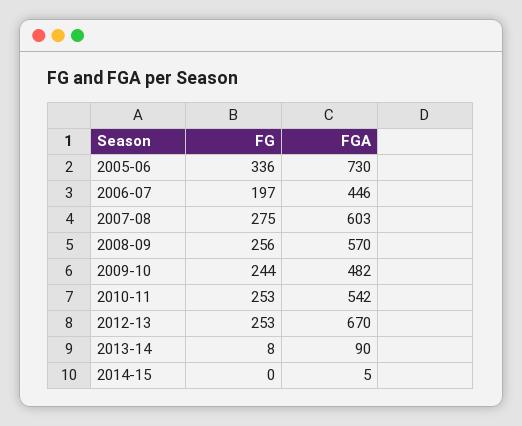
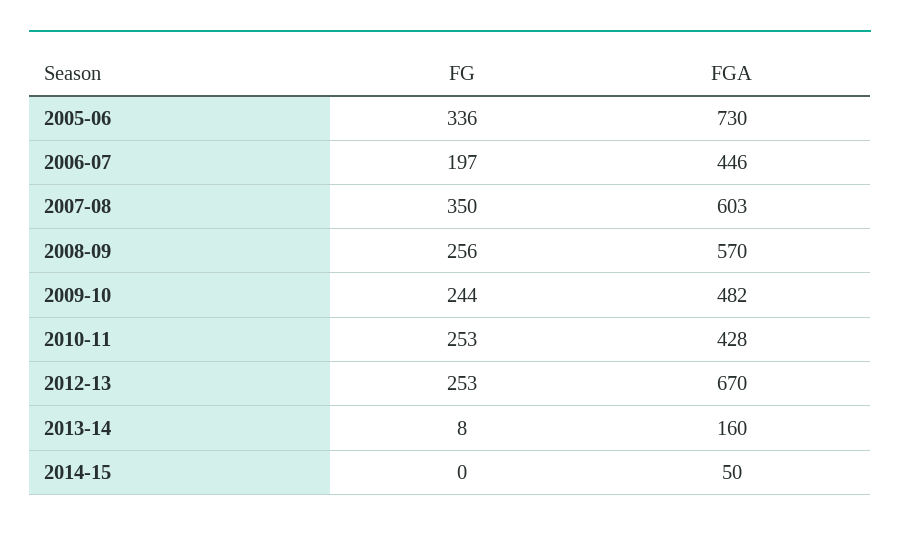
  {
    "FG": {
      "2005-06": 336,
      "2006-07": 197,
-     "2007-08": 275,
+     "2007-08": 350,
      "2008-09": 256,
      "2009-10": 244,
      "2010-11": 253,
      "2012-13": 253,
      "2013-14": 8,
      "2014-15": 0
    },
    "FGA": {
      "2005-06": 730,
      "2006-07": 446,
      "2007-08": 603,
      "2008-09": 570,
      "2009-10": 482,
-     "2010-11": 542,
+     "2010-11": 428,
      "2012-13": 670,
-     "2013-14": 90,
+     "2013-14": 160,
-     "2014-15": 5
+     "2014-15": 50
    }
  }

